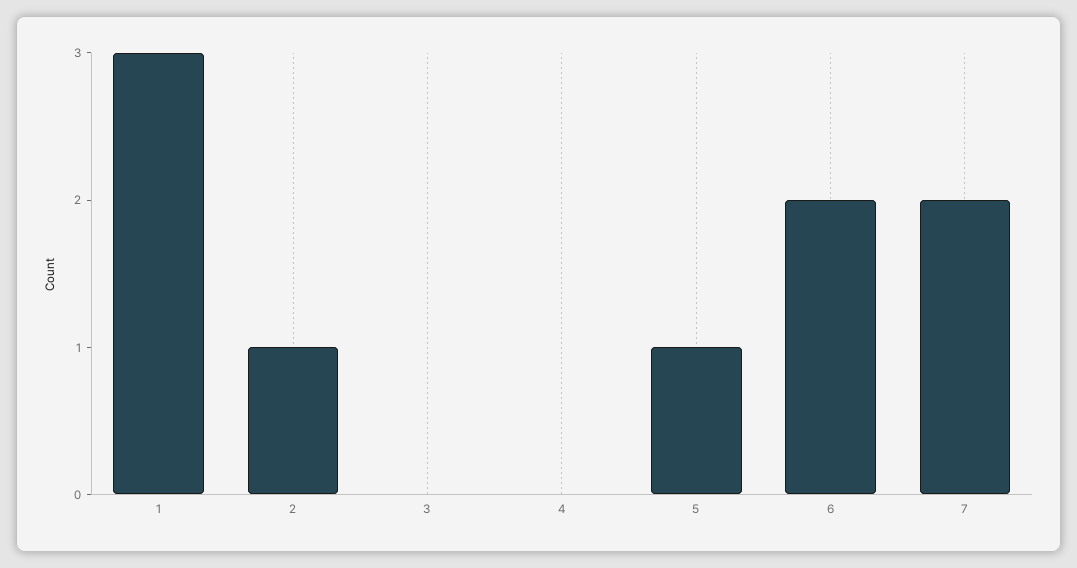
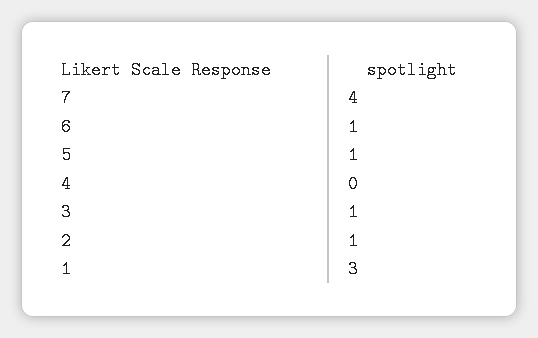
  {
    "1": 3,
    "2": 1,
-   "3": 0,
+   "3": 1,
    "4": 0,
    "5": 1,
-   "6": 2,
+   "6": 1,
-   "7": 2
+   "7": 4
  }

